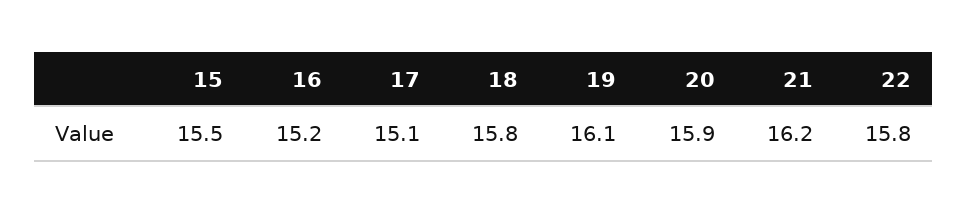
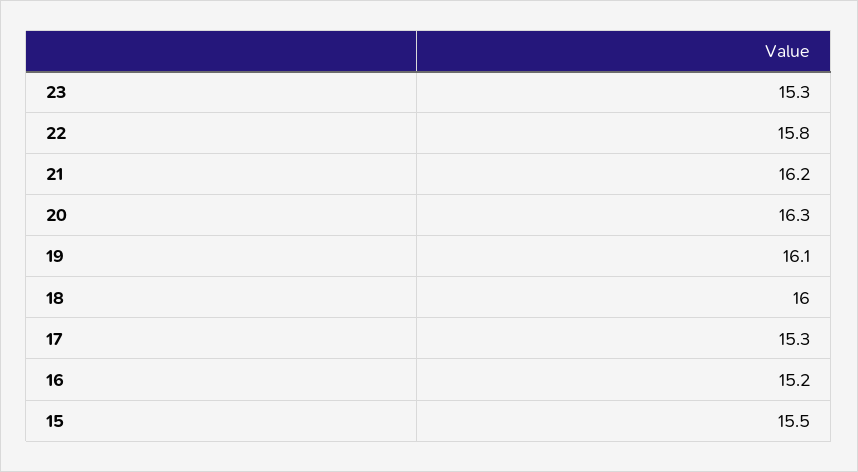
  {
    "15": 15.5,
    "16": 15.2,
-   "17": 15.1,
+   "17": 15.3,
-   "18": 15.8,
+   "18": 16,
    "19": 16.1,
-   "20": 15.9,
+   "20": 16.3,
    "21": 16.2,
-   "22": 15.8
+   "22": 15.8,
+   "23": 15.3
  }

